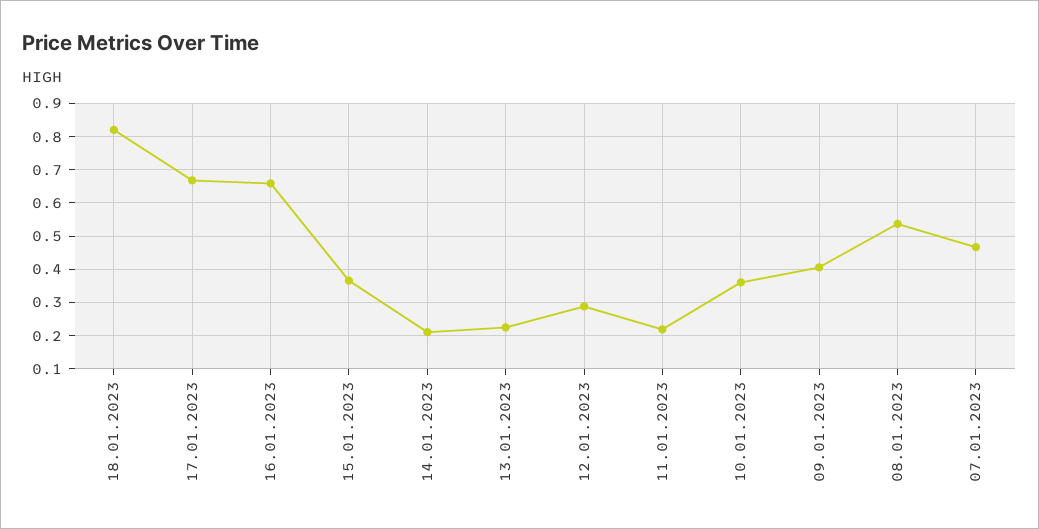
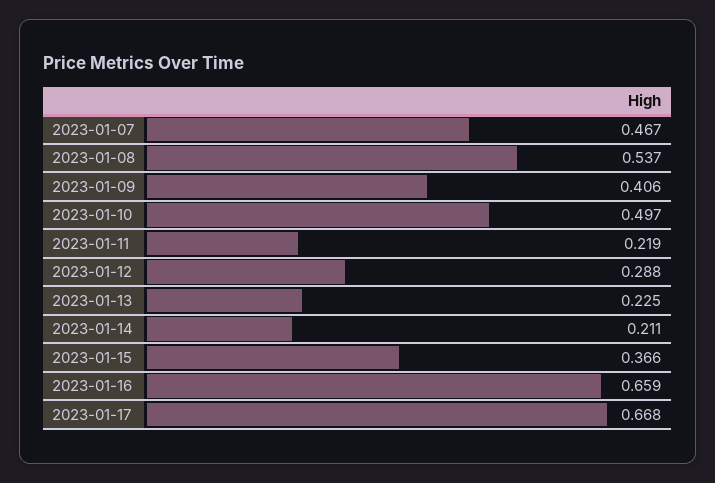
  {
-   "18.01.2023": 0.82,
    "17.01.2023": 0.668,
    "16.01.2023": 0.659,
    "15.01.2023": 0.366,
    "14.01.2023": 0.211,
    "13.01.2023": 0.225,
    "12.01.2023": 0.288,
    "11.01.2023": 0.219,
-   "10.01.2023": 0.36,
+   "10.01.2023": 0.497,
    "09.01.2023": 0.406,
    "08.01.2023": 0.537,
    "07.01.2023": 0.467
  }

